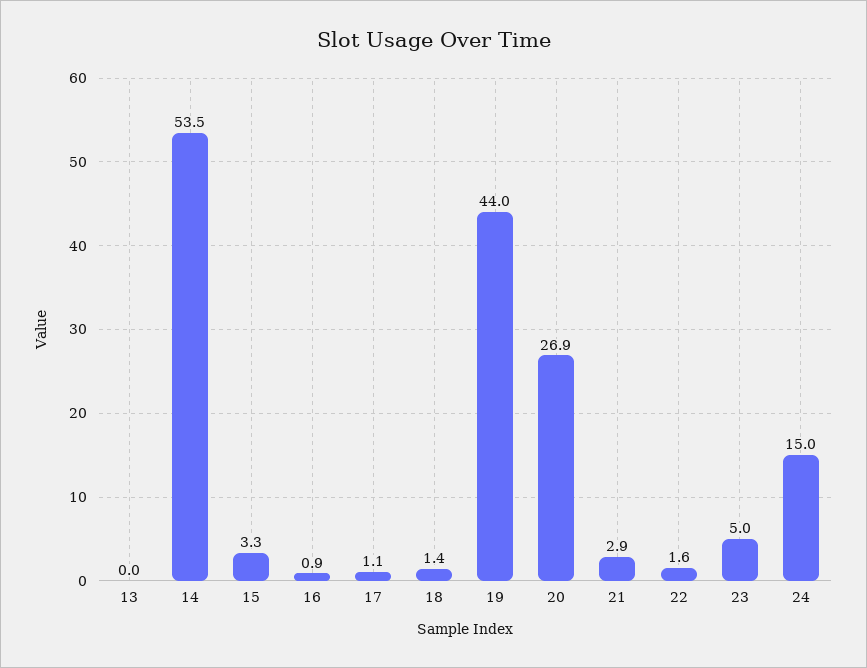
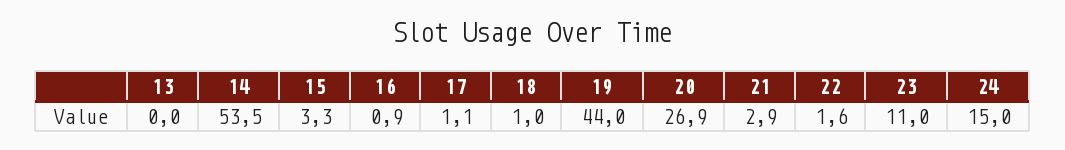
  {
    "13": 0,
    "14": 53.5,
    "15": 3.3,
    "16": 0.9,
    "17": 1.1,
-   "18": 1.4,
+   "18": 1,
    "19": 44,
    "20": 26.9,
    "21": 2.9,
    "22": 1.6,
-   "23": 5,
+   "23": 11,
    "24": 15
  }

